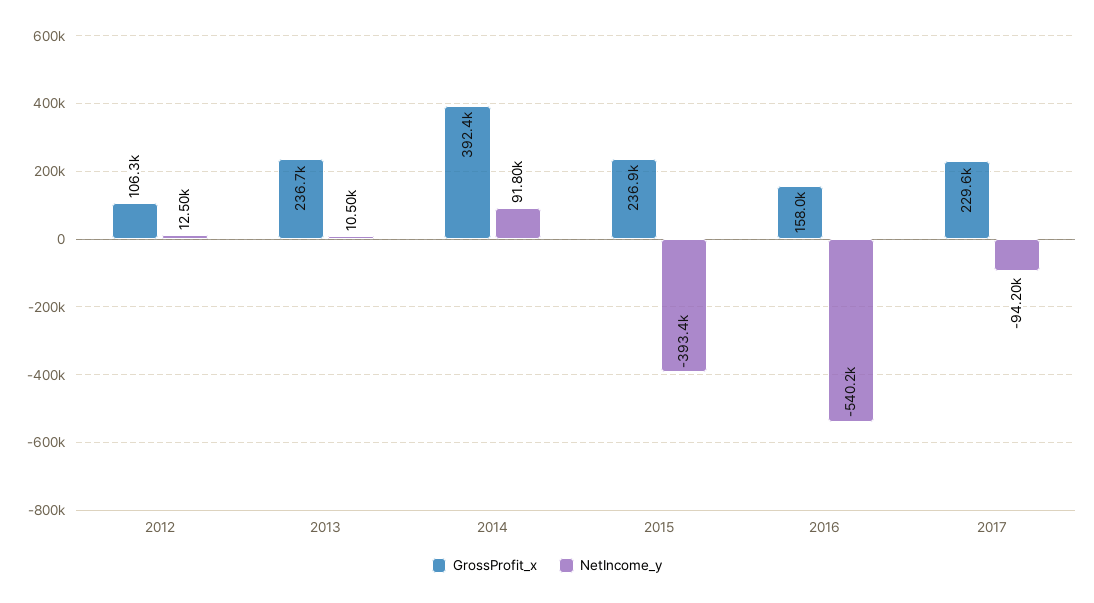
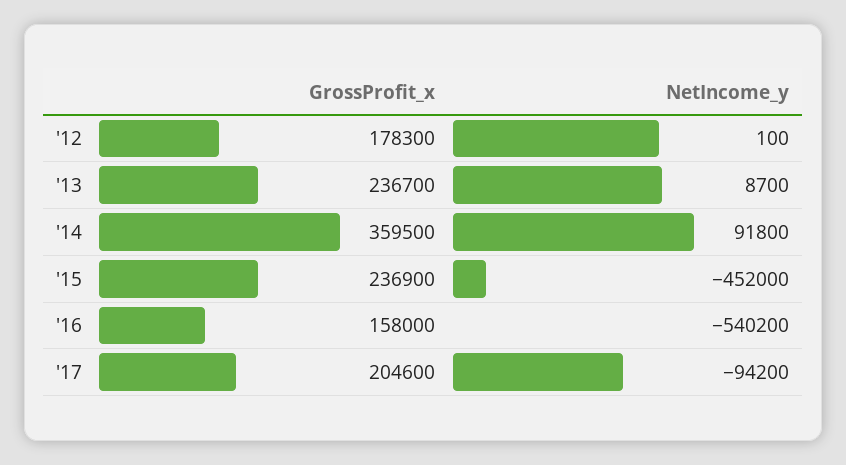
  {
    "GrossProfit_x": {
-     "2012": 106300,
+     "2012": 178300,
      "2013": 236700,
-     "2014": 392400,
+     "2014": 359500,
      "2015": 236900,
      "2016": 158000,
-     "2017": 229600
+     "2017": 204600
    },
    "NetIncome_y": {
-     "2012": 12500,
+     "2012": 100,
-     "2013": 10500,
+     "2013": 8700,
      "2014": 91800,
-     "2015": -393400,
+     "2015": -452000,
      "2016": -540200,
      "2017": -94200
    }
  }

